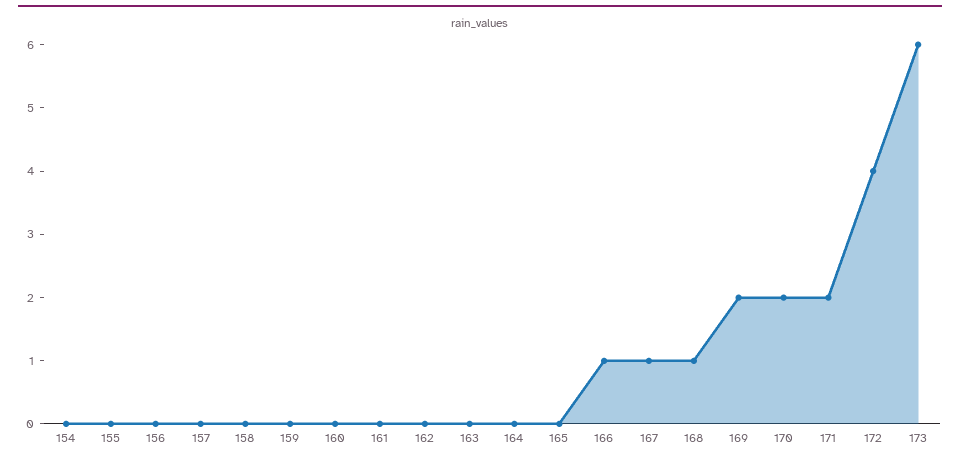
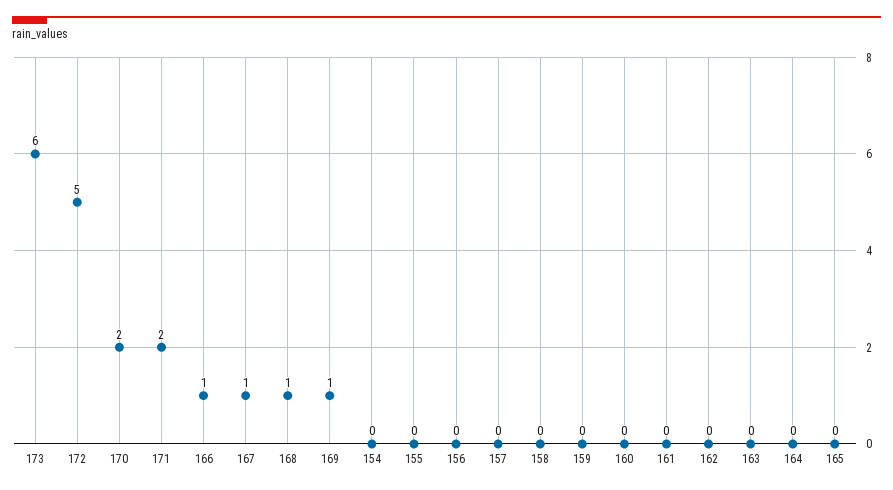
  {
    "154": 0,
    "155": 0,
    "156": 0,
    "157": 0,
    "158": 0,
    "159": 0,
    "160": 0,
    "161": 0,
    "162": 0,
    "163": 0,
    "164": 0,
    "165": 0,
    "166": 1,
    "167": 1,
    "168": 1,
-   "169": 2,
+   "169": 1,
    "170": 2,
    "171": 2,
-   "172": 4,
+   "172": 5,
    "173": 6
  }

